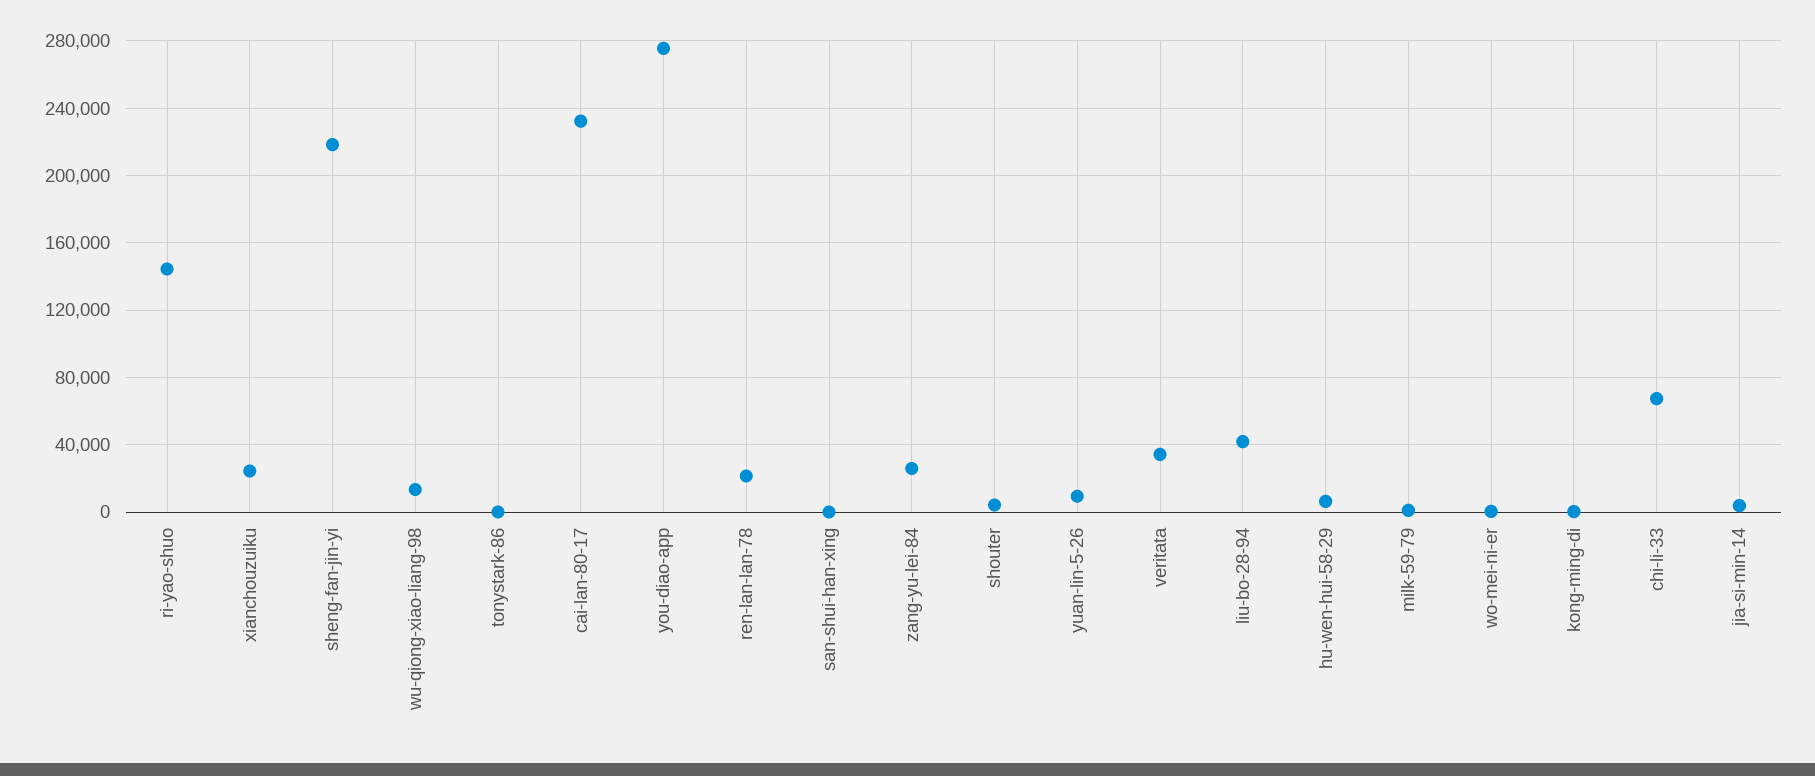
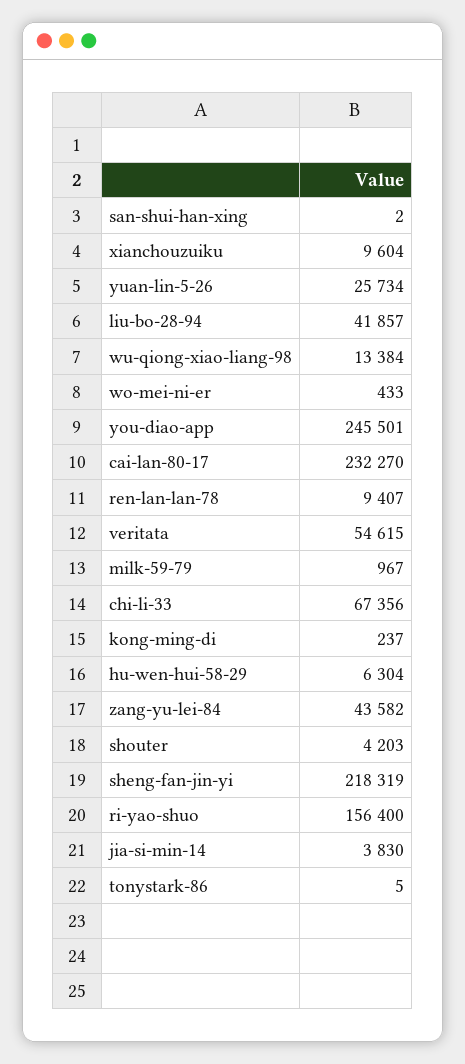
  {
-   "ri-yao-shuo": 145000,
+   "ri-yao-shuo": 156400,
-   "xianchouzuiku": 25000,
+   "xianchouzuiku": 9604,
    "sheng-fan-jin-yi": 218319,
    "wu-qiong-xiao-liang-98": 13384,
    "tonystark-86": 5,
    "cai-lan-80-17": 232270,
-   "you-diao-app": 275000,
+   "you-diao-app": 245501,
-   "ren-lan-lan-78": 20000,
+   "ren-lan-lan-78": 9407,
    "san-shui-han-xing": 2,
-   "zang-yu-lei-84": 25000,
+   "zang-yu-lei-84": 43582,
    "shouter": 4203,
-   "yuan-lin-5-26": 10000,
+   "yuan-lin-5-26": 25734,
-   "veritata": 35000,
+   "veritata": 54615,
    "liu-bo-28-94": 41857,
    "hu-wen-hui-58-29": 6304,
    "milk-59-79": 967,
    "wo-mei-ni-er": 433,
    "kong-ming-di": 237,
    "chi-li-33": 67356,
    "jia-si-min-14": 3830
  }

